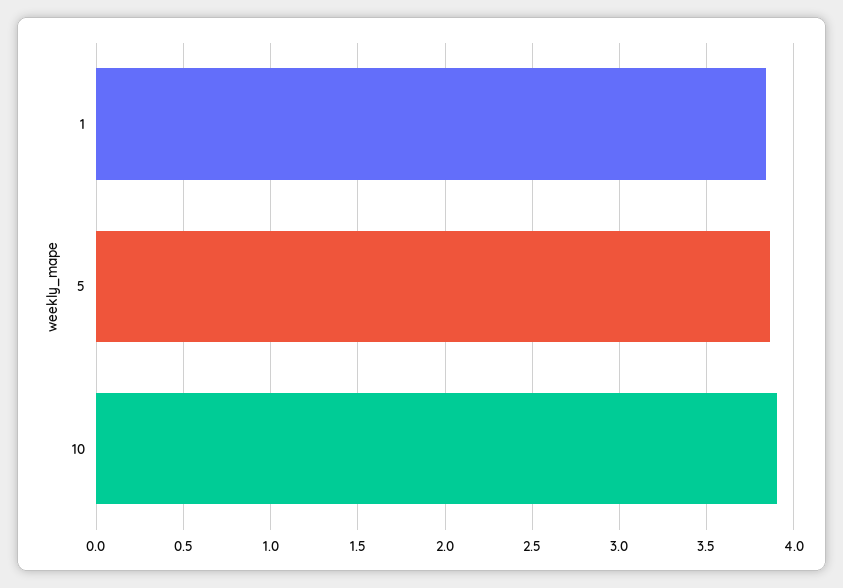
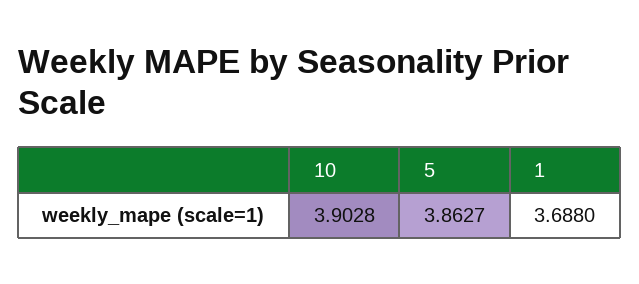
  {
-   "1": 3.85,
+   "1": 3.688,
    "5": 3.8627,
    "10": 3.9028
  }

